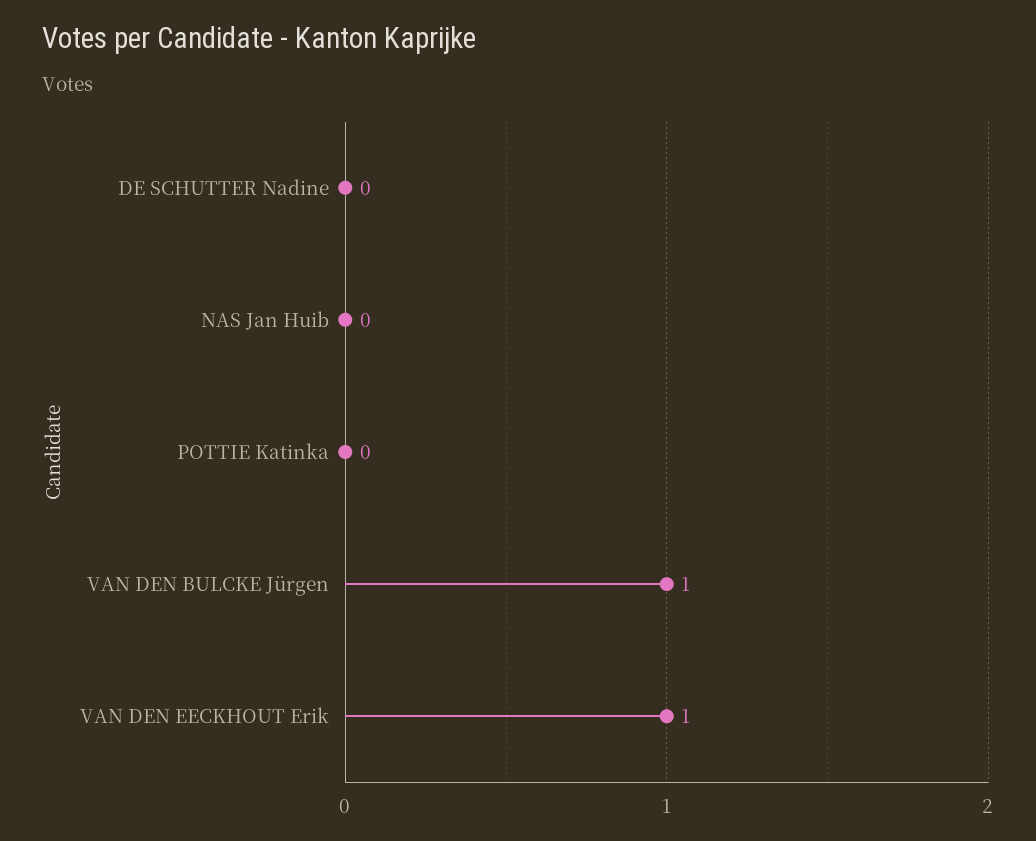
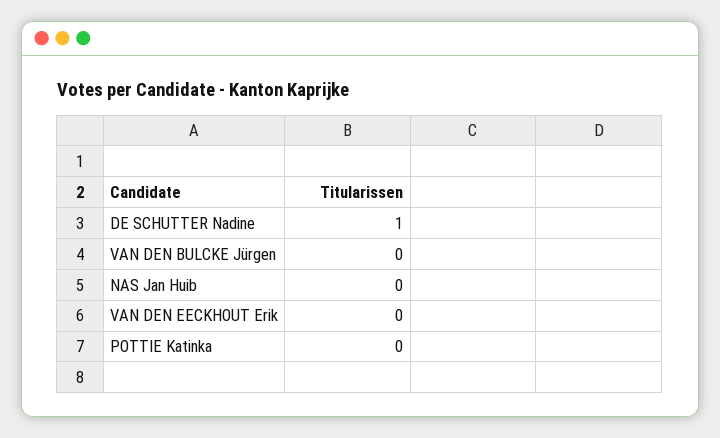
  {
-   "DE SCHUTTER Nadine": 0,
+   "DE SCHUTTER Nadine": 1,
    "NAS Jan Huib": 0,
    "POTTIE Katinka": 0,
-   "VAN DEN BULCKE Jürgen": 1,
+   "VAN DEN BULCKE Jürgen": 0,
-   "VAN DEN EECKHOUT Erik": 1
+   "VAN DEN EECKHOUT Erik": 0
  }

